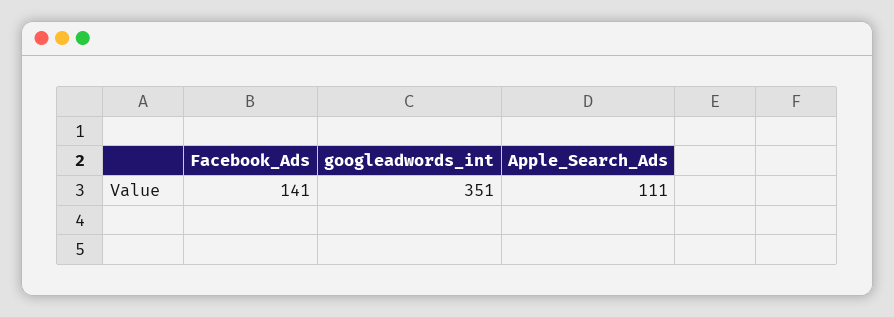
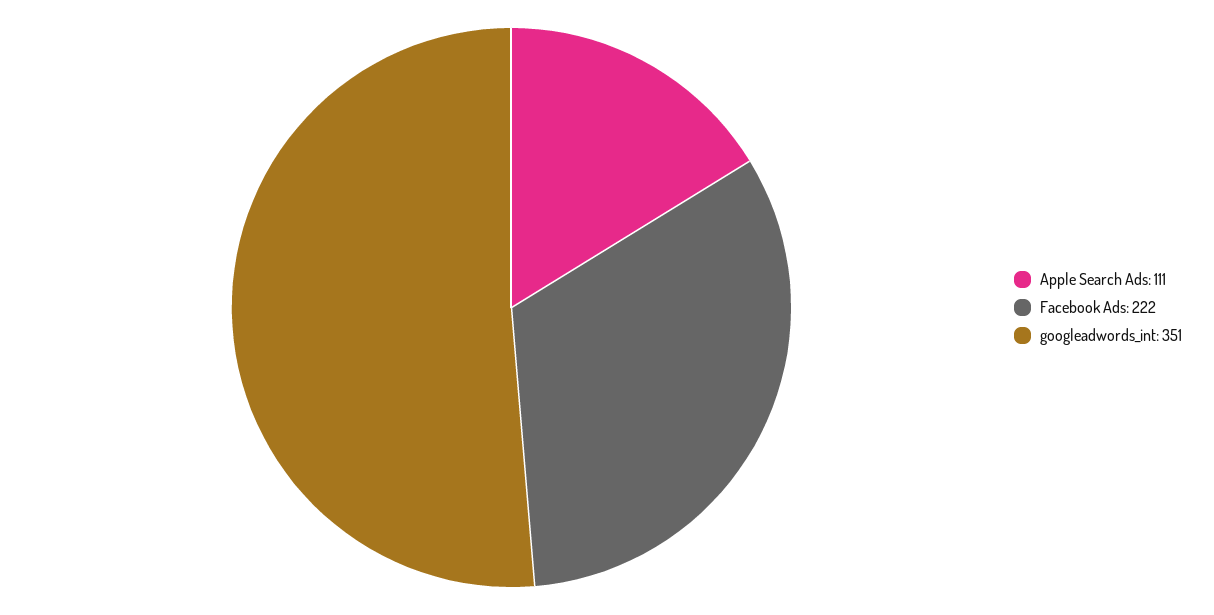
  {
-   "Facebook_Ads": 141,
+   "Facebook_Ads": 222,
    "googleadwords_int": 351,
    "Apple_Search_Ads": 111
  }

